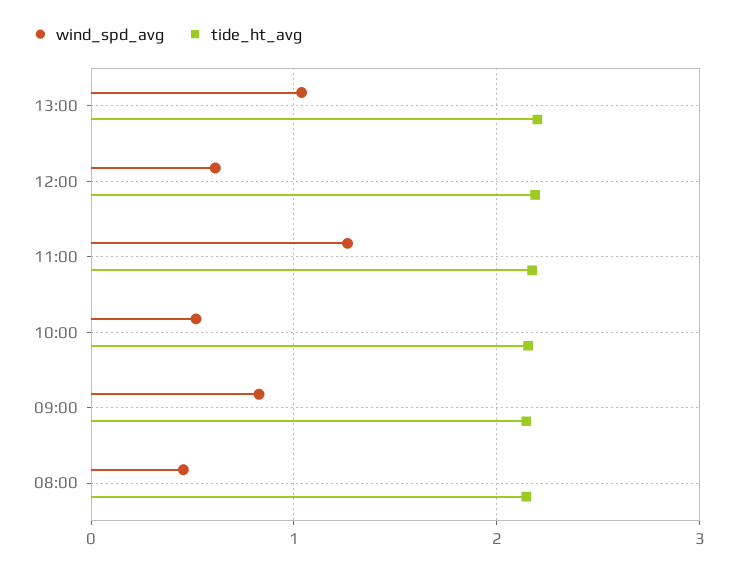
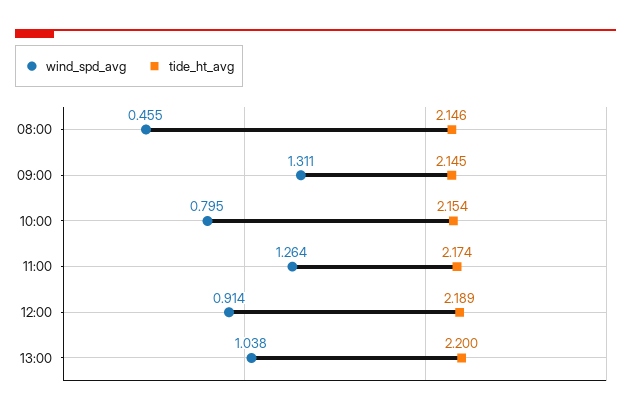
  {
    "wind_spd_avg": {
      "13:00": 1.038,
-     "12:00": 0.6,
+     "12:00": 0.914,
      "11:00": 1.264,
-     "10:00": 0.5,
+     "10:00": 0.795,
-     "09:00": 0.8,
+     "09:00": 1.311,
      "08:00": 0.455
    },
    "tide_ht_avg": {
      "13:00": 2.2,
      "12:00": 2.189,
      "11:00": 2.174,
      "10:00": 2.154,
      "09:00": 2.145,
      "08:00": 2.146
    }
  }

